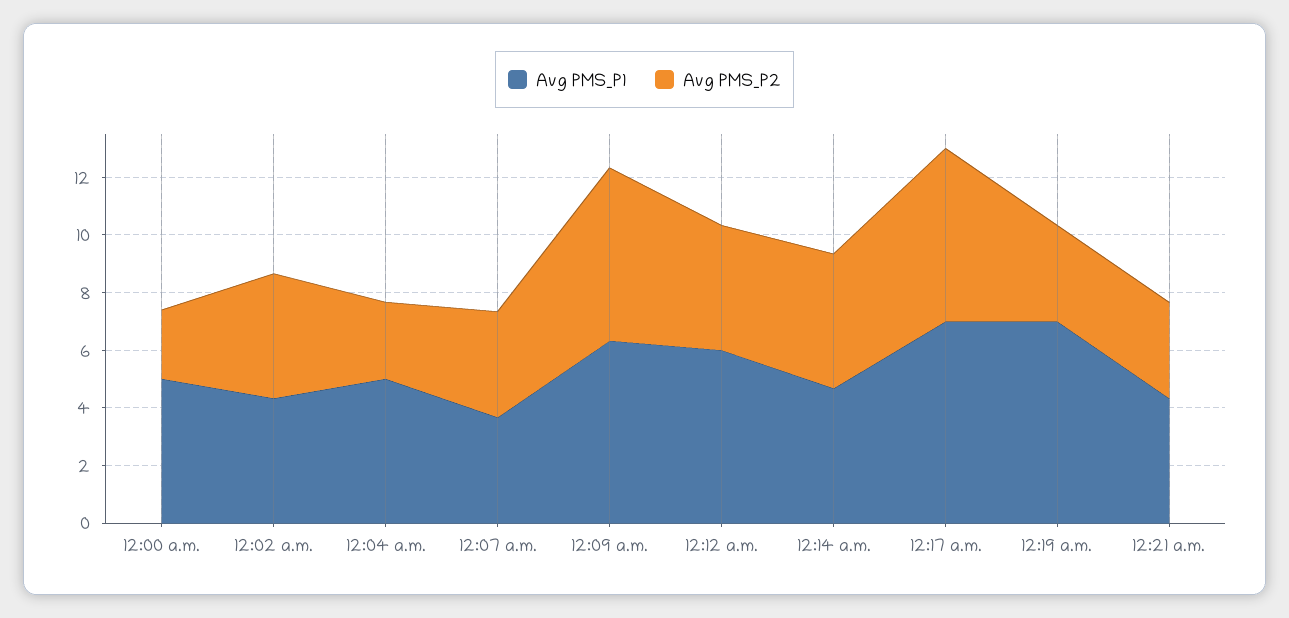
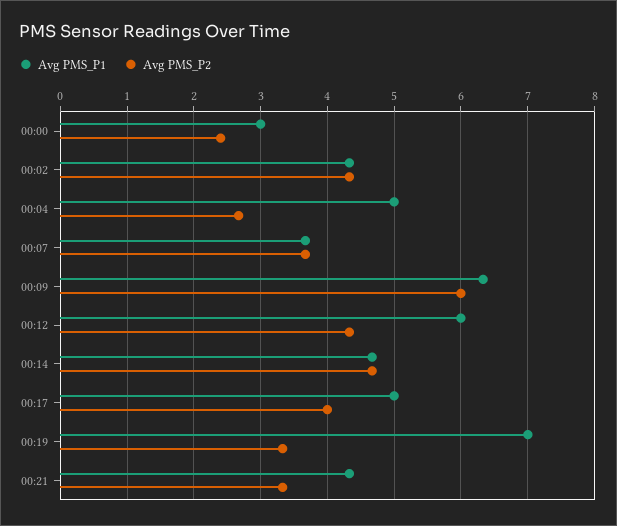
  {
    "Avg PMS_P1": {
-     "12:00 a.m.": 5,
+     "12:00 a.m.": 3,
      "12:02 a.m.": 4.3,
      "12:04 a.m.": 5,
      "12:07 a.m.": 3.7,
      "12:09 a.m.": 6.3,
      "12:12 a.m.": 6,
      "12:14 a.m.": 4.7,
-     "12:17 a.m.": 7,
+     "12:17 a.m.": 5,
      "12:19 a.m.": 7,
      "12:21 a.m.": 4.3
    },
    "Avg PMS_P2": {
      "12:00 a.m.": 2.4,
      "12:02 a.m.": 4.3,
      "12:04 a.m.": 2.7,
      "12:07 a.m.": 3.7,
      "12:09 a.m.": 6,
      "12:12 a.m.": 4.3,
      "12:14 a.m.": 4.7,
-     "12:17 a.m.": 6,
+     "12:17 a.m.": 4,
      "12:19 a.m.": 3.3,
      "12:21 a.m.": 3.3
    }
  }

